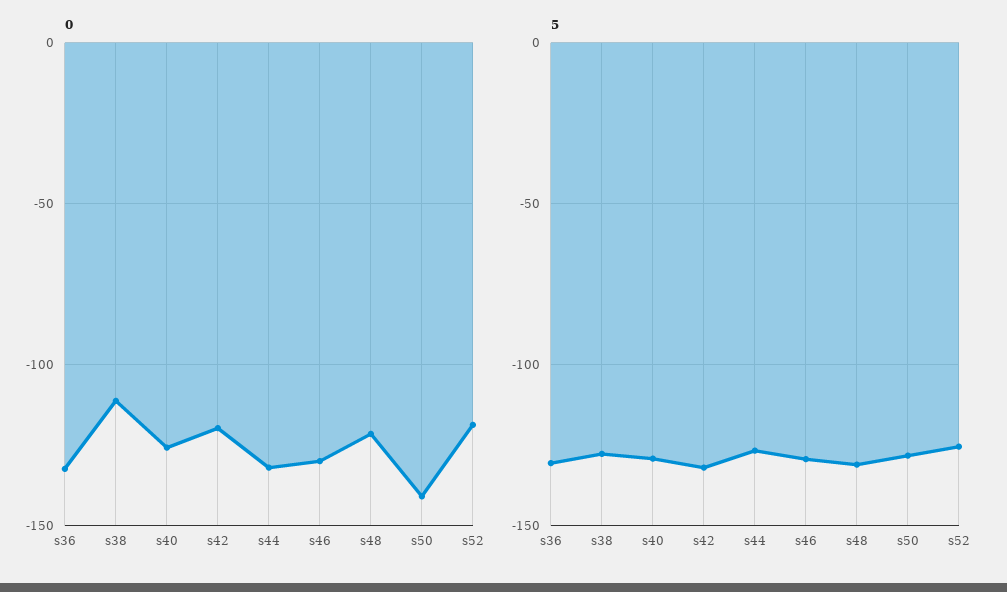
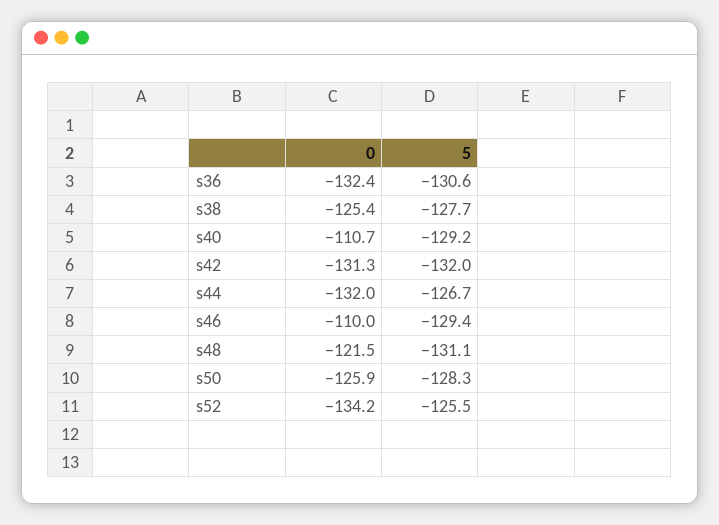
  {
    "0": {
      "s36": -132.4,
-     "s38": -110,
+     "s38": -125.4,
-     "s40": -125,
+     "s40": -110.7,
-     "s42": -120,
+     "s42": -131.3,
      "s44": -132,
-     "s46": -130,
+     "s46": -110,
      "s48": -121.5,
-     "s50": -140,
+     "s50": -125.9,
-     "s52": -120
+     "s52": -134.2
    },
    "5": {
      "s36": -130.6,
      "s38": -127.7,
      "s40": -129.2,
      "s42": -132,
      "s44": -126.7,
      "s46": -129.4,
      "s48": -131.1,
      "s50": -128.3,
      "s52": -125.5
    }
  }

